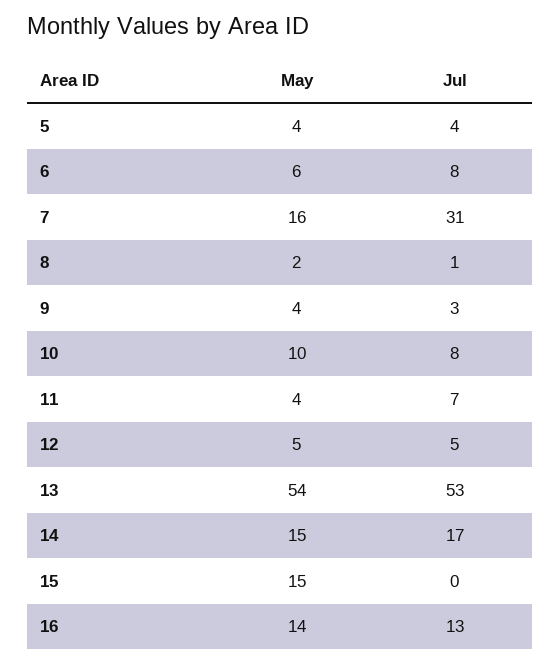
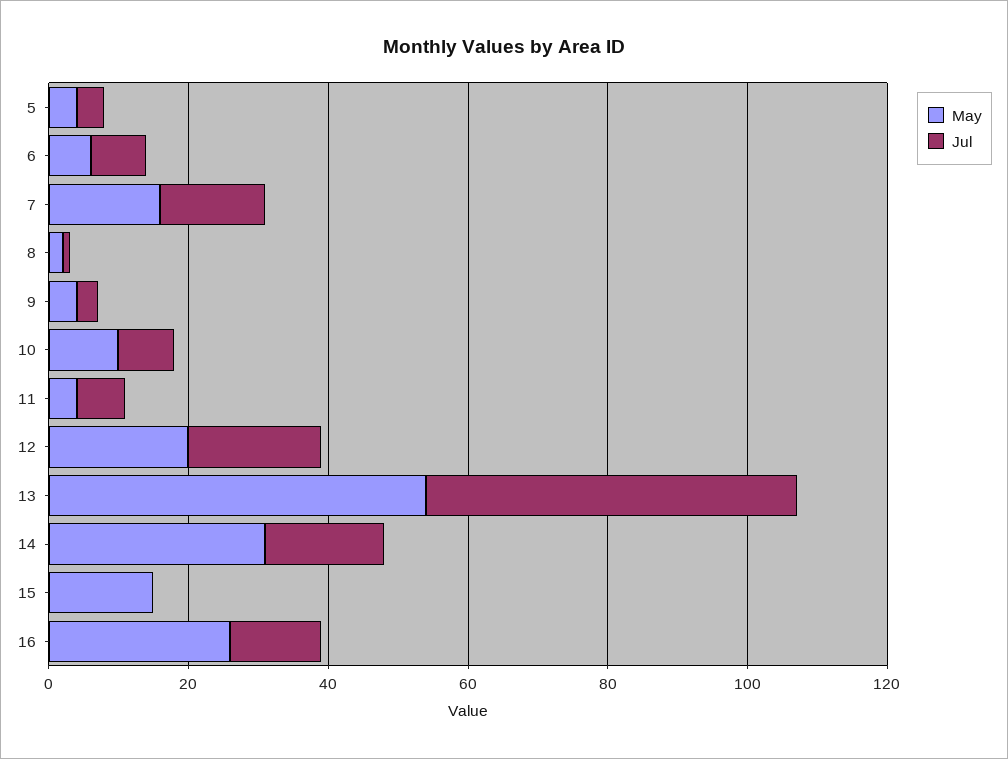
  {
    "May": {
      "5": 4,
      "6": 6,
      "7": 16,
      "8": 2,
      "9": 4,
      "10": 10,
      "11": 4,
-     "12": 5,
+     "12": 20,
      "13": 54,
-     "14": 15,
+     "14": 30,
      "15": 15,
-     "16": 14
+     "16": 25
    },
    "Jul": {
      "5": 4,
      "6": 8,
-     "7": 31,
+     "7": 15,
      "8": 1,
      "9": 3,
      "10": 8,
      "11": 7,
-     "12": 5,
+     "12": 20,
      "13": 53,
      "14": 17,
      "15": 0,
      "16": 13
    }
  }

